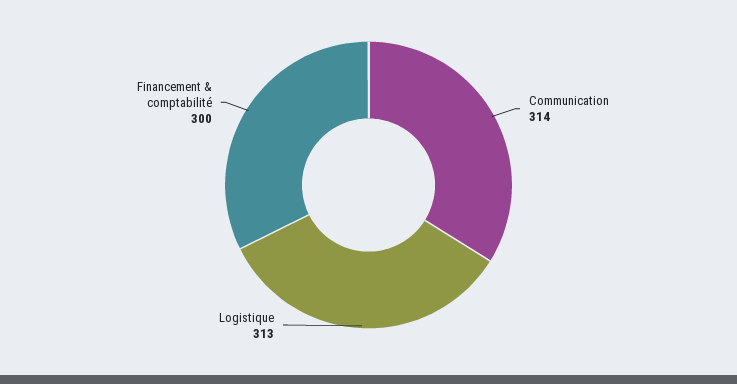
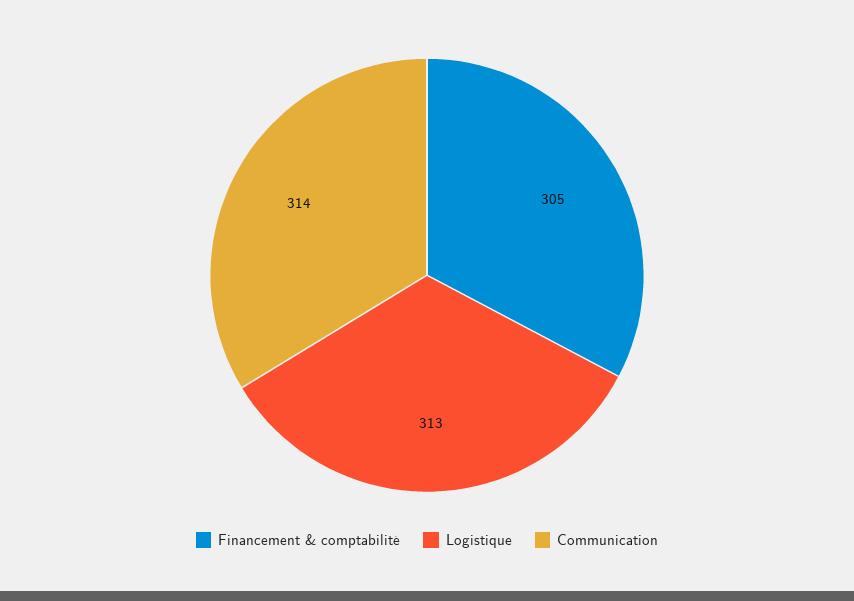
  {
    "Communication": 314,
    "Logistique": 313,
-   "Financement & comptabilité": 300
+   "Financement & comptabilité": 305
  }

